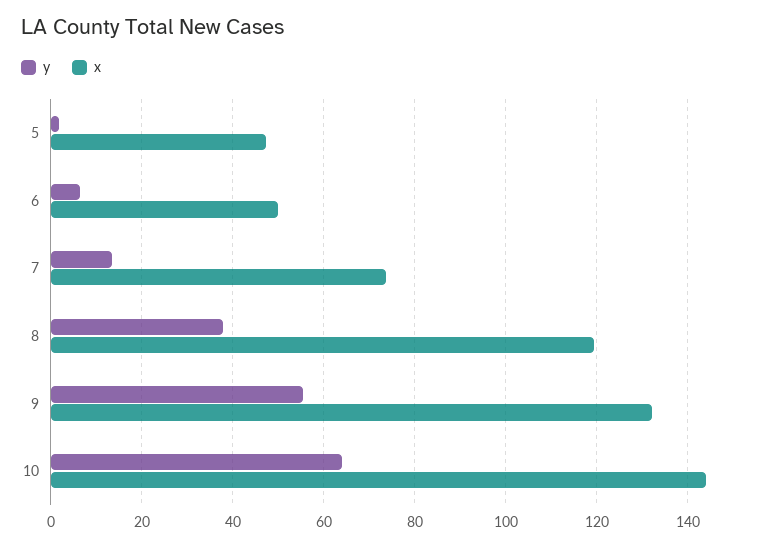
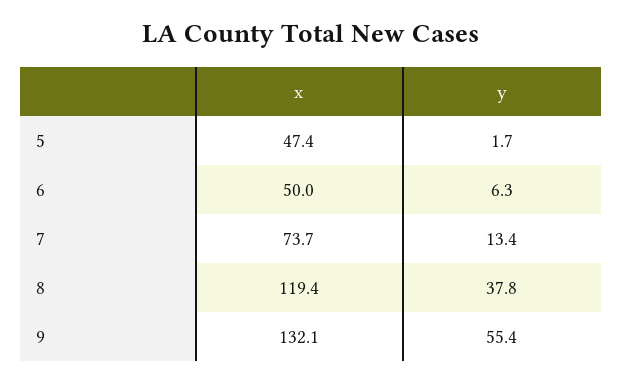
  {
    "y": {
      "5": 1.7,
      "6": 6.3,
      "7": 13.4,
      "8": 37.8,
-     "9": 55.4,
+     "9": 55.4
-     "10": 64
    },
    "x": {
      "5": 47.4,
      "6": 50,
      "7": 73.7,
      "8": 119.4,
-     "9": 132.1,
+     "9": 132.1
-     "10": 144
    }
  }

